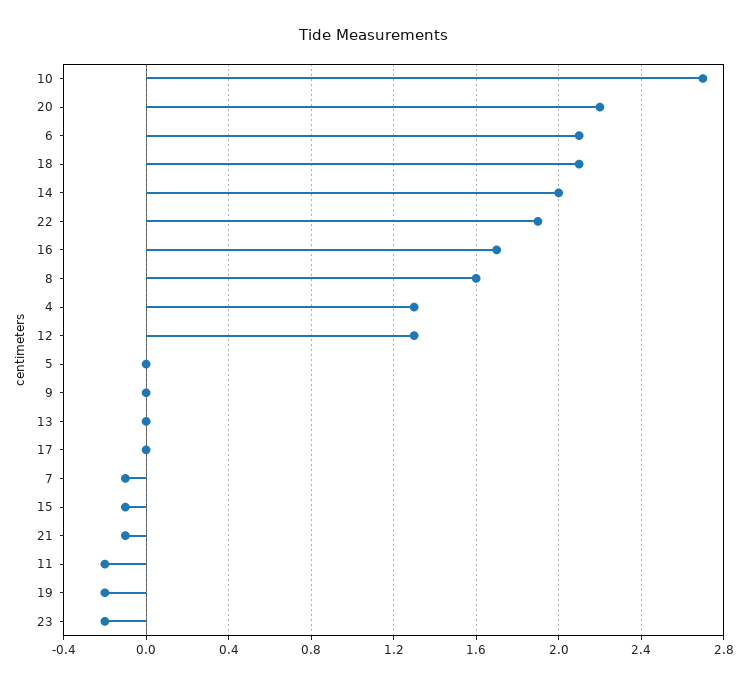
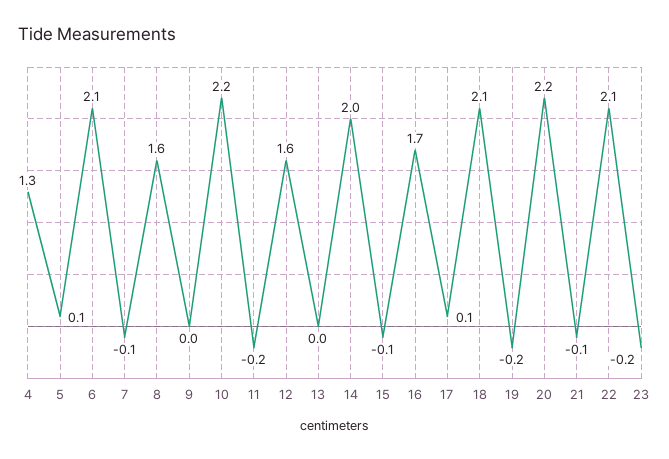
  {
-   "10": 2.7,
+   "10": 2.2,
    "20": 2.2,
    "6": 2.1,
    "18": 2.1,
    "14": 2,
-   "22": 1.9,
+   "22": 2.1,
    "16": 1.7,
    "8": 1.6,
    "4": 1.3,
-   "12": 1.3,
+   "12": 1.6,
-   "5": 0,
+   "5": 0.1,
    "9": 0,
    "13": 0,
-   "17": 0,
+   "17": 0.1,
    "7": -0.1,
    "15": -0.1,
    "21": -0.1,
    "11": -0.2,
    "19": -0.2,
    "23": -0.2
  }

